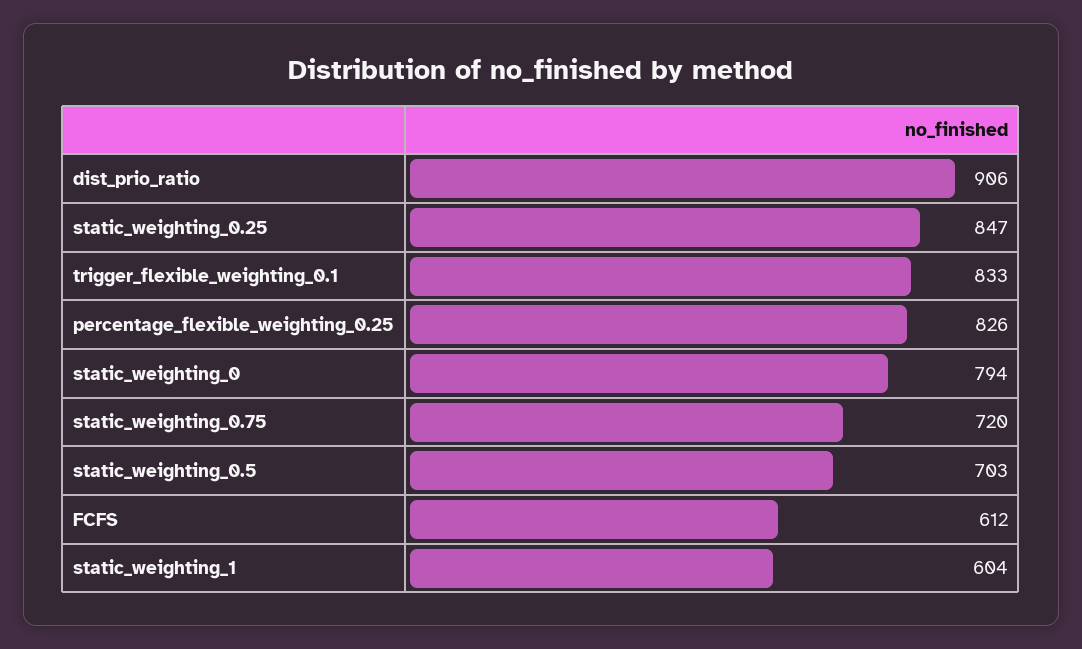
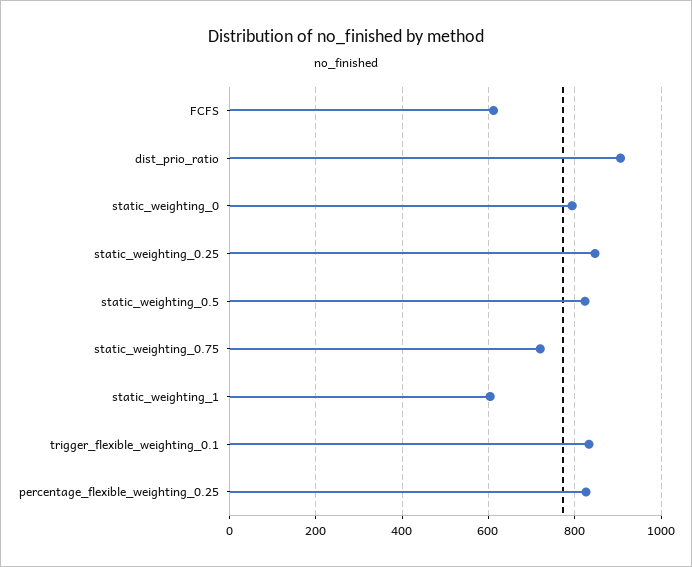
  {
    "dist_prio_ratio": 906,
    "static_weighting_0.25": 847,
    "trigger_flexible_weighting_0.1": 833,
    "percentage_flexible_weighting_0.25": 826,
    "static_weighting_0": 794,
    "static_weighting_0.75": 720,
-   "static_weighting_0.5": 703,
+   "static_weighting_0.5": 820,
    "FCFS": 612,
    "static_weighting_1": 604
  }

